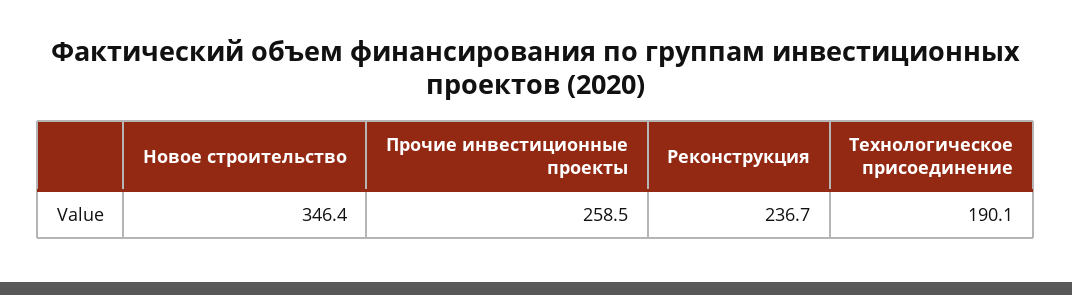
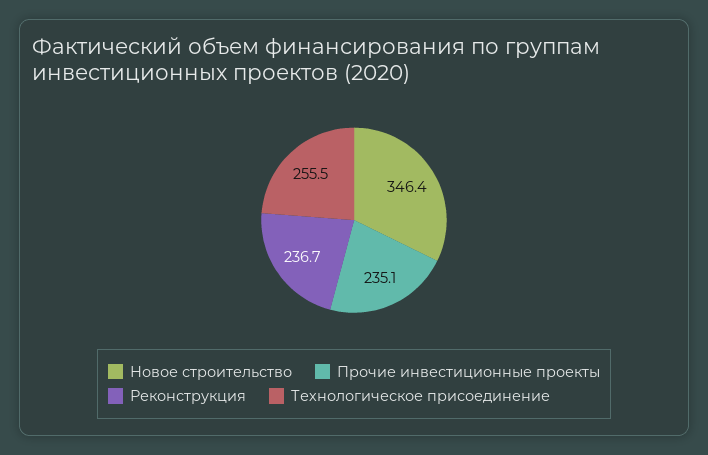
  {
    "Новое строительство": 346.4,
-   "Прочие инвестиционные проекты": 258.5,
+   "Прочие инвестиционные проекты": 235.1,
    "Реконструкция": 236.7,
-   "Технологическое присоединение": 190.1
+   "Технологическое присоединение": 255.5
  }

